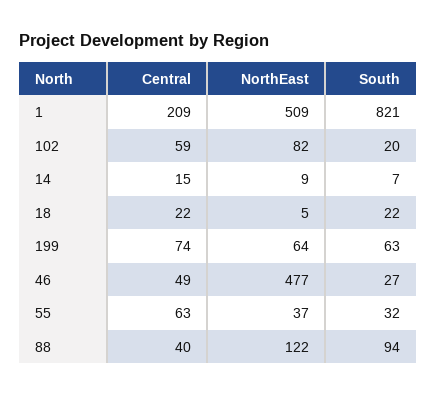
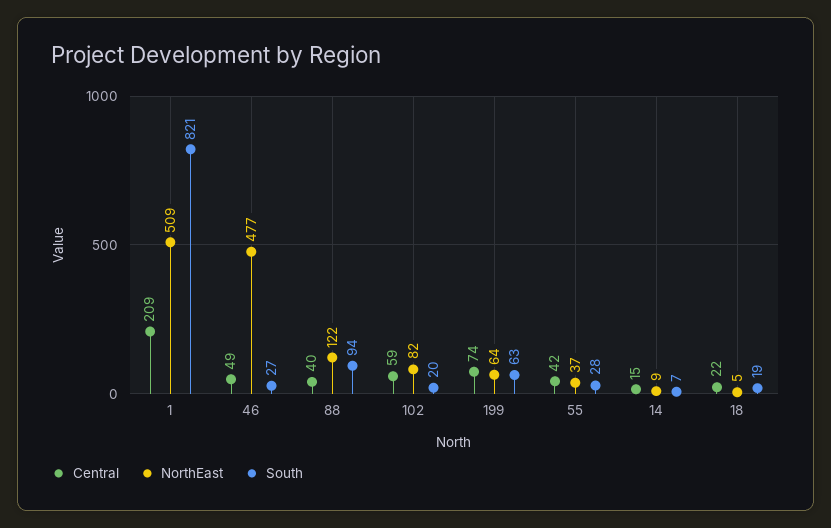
  {
    "Central": {
      "1": 209,
      "102": 59,
      "14": 15,
      "18": 22,
      "199": 74,
      "46": 49,
-     "55": 63,
+     "55": 42,
      "88": 40
    },
    "NorthEast": {
      "1": 509,
      "102": 82,
      "14": 9,
      "18": 5,
      "199": 64,
      "46": 477,
      "55": 37,
      "88": 122
    },
    "South": {
      "1": 821,
      "102": 20,
      "14": 7,
-     "18": 22,
+     "18": 19,
      "199": 63,
      "46": 27,
-     "55": 32,
+     "55": 28,
      "88": 94
    }
  }

